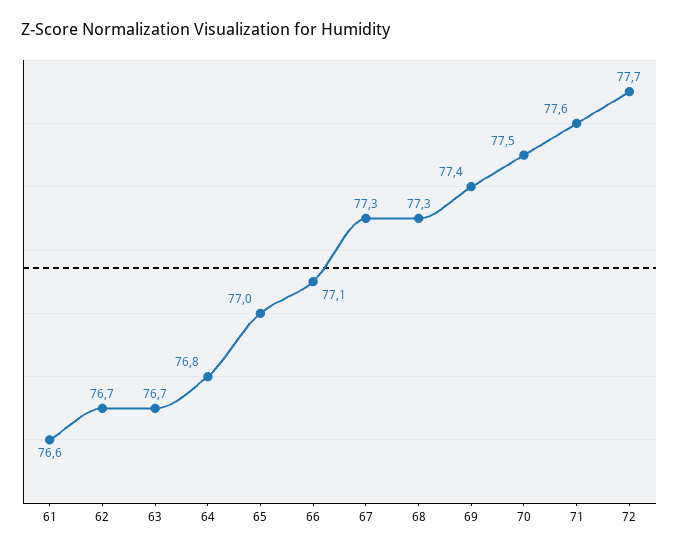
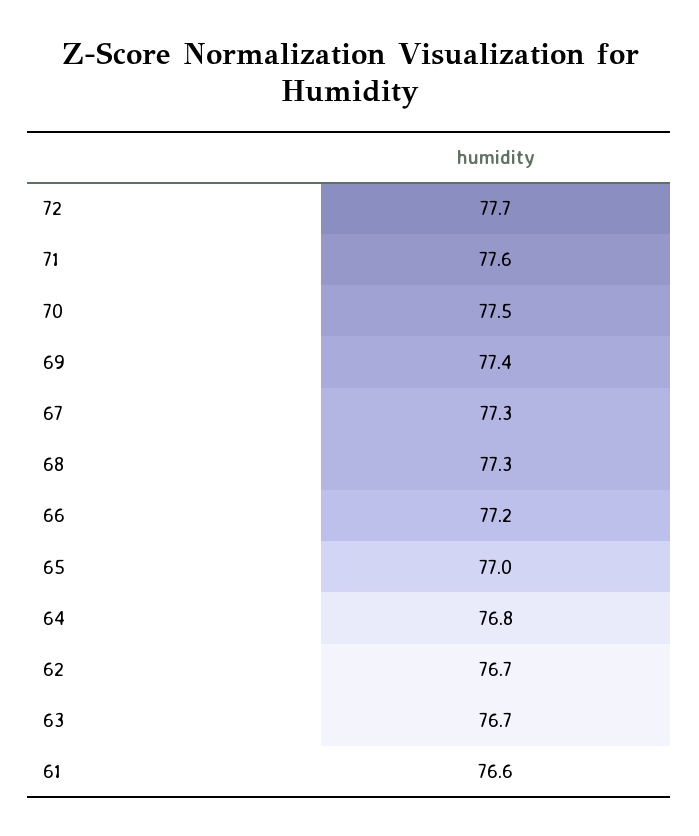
  {
    "61": 76.6,
    "62": 76.7,
    "63": 76.7,
    "64": 76.8,
    "65": 77,
-   "66": 77.1,
+   "66": 77.2,
    "67": 77.3,
    "68": 77.3,
    "69": 77.4,
    "70": 77.5,
    "71": 77.6,
    "72": 77.7
  }

